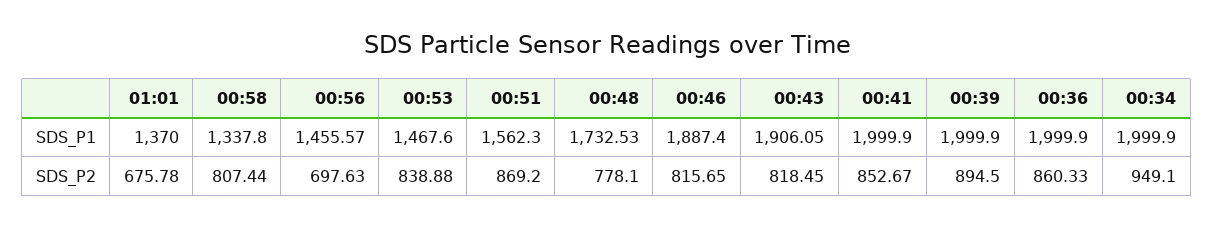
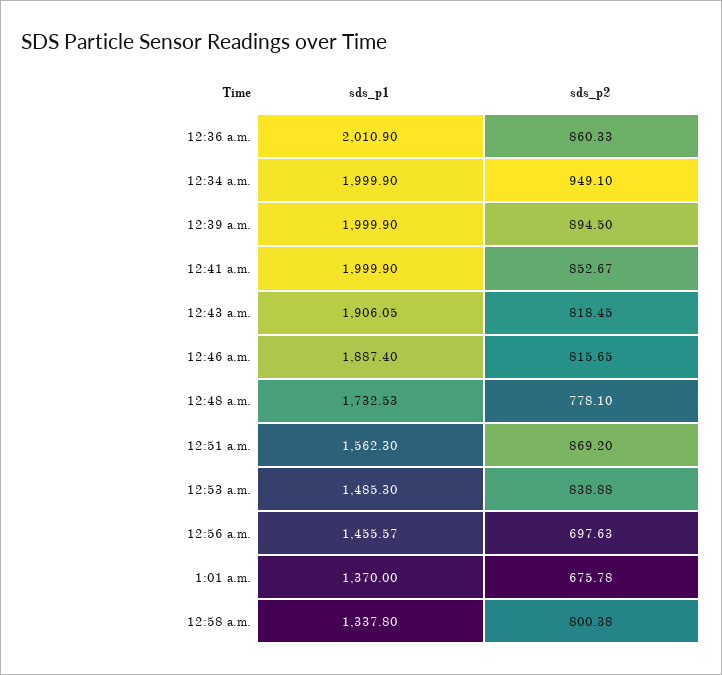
  {
    "01:01": {
      "SDS_P1": 1370,
      "SDS_P2": 675.78
    },
    "00:58": {
      "SDS_P1": 1337.8,
-     "SDS_P2": 807.44
+     "SDS_P2": 800.38
    },
    "00:56": {
      "SDS_P1": 1455.57,
      "SDS_P2": 697.63
    },
    "00:53": {
-     "SDS_P1": 1467.6,
+     "SDS_P1": 1485.3,
      "SDS_P2": 838.88
    },
    "00:51": {
      "SDS_P1": 1562.3,
      "SDS_P2": 869.2
    },
    "00:48": {
      "SDS_P1": 1732.53,
      "SDS_P2": 778.1
    },
    "00:46": {
      "SDS_P1": 1887.4,
      "SDS_P2": 815.65
    },
    "00:43": {
      "SDS_P1": 1906.05,
      "SDS_P2": 818.45
    },
    "00:41": {
      "SDS_P1": 1999.9,
      "SDS_P2": 852.67
    },
    "00:39": {
      "SDS_P1": 1999.9,
      "SDS_P2": 894.5
    },
    "00:36": {
-     "SDS_P1": 1999.9,
+     "SDS_P1": 2010.9,
      "SDS_P2": 860.33
    },
    "00:34": {
      "SDS_P1": 1999.9,
      "SDS_P2": 949.1
    }
  }

